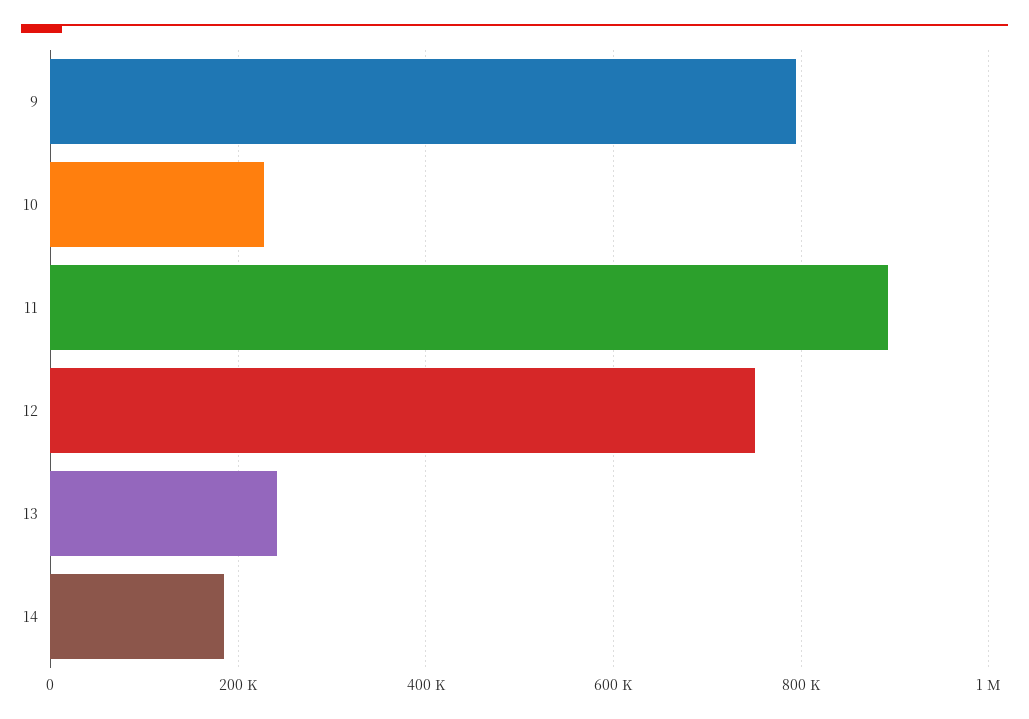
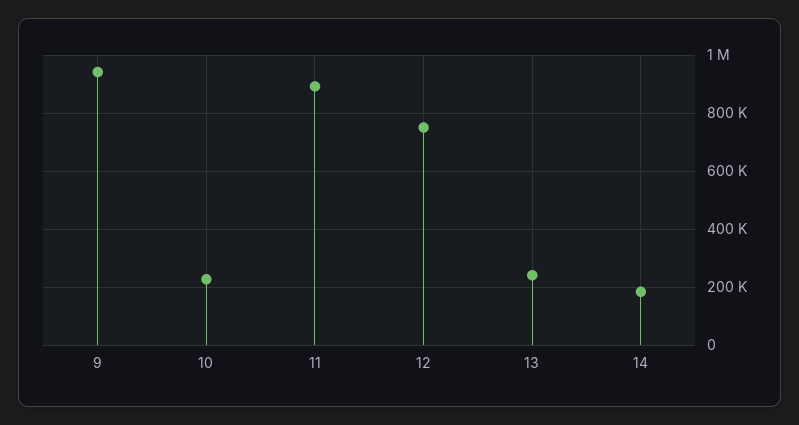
  {
-   "9": 800000,
+   "9": 950000,
    "10": 220000,
    "11": 900000,
    "12": 760000,
    "13": 240000,
    "14": 180000
  }

